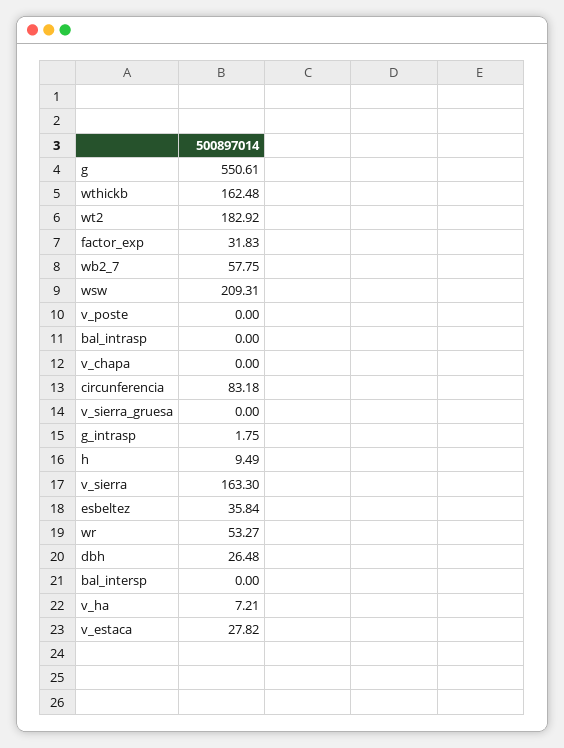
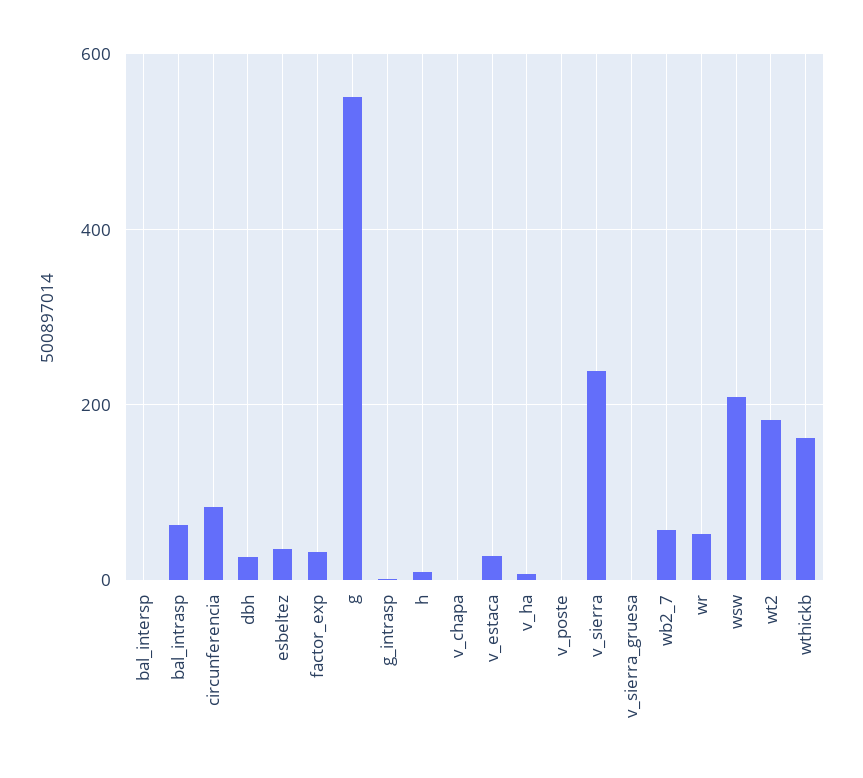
  {
    "g": 550.61,
    "wthickb": 162.48,
    "wt2": 182.92,
    "factor_exp": 31.83,
    "wb2_7": 57.75,
    "wsw": 209.31,
    "v_poste": 0,
-   "bal_intrasp": 0,
+   "bal_intrasp": 60,
    "v_chapa": 0,
    "circunferencia": 83.18,
    "v_sierra_gruesa": 0,
    "g_intrasp": 1.75,
    "h": 9.49,
-   "v_sierra": 163.3,
+   "v_sierra": 240,
    "esbeltez": 35.84,
    "wr": 53.27,
    "dbh": 26.48,
    "bal_intersp": 0,
    "v_ha": 7.21,
    "v_estaca": 27.82
  }

